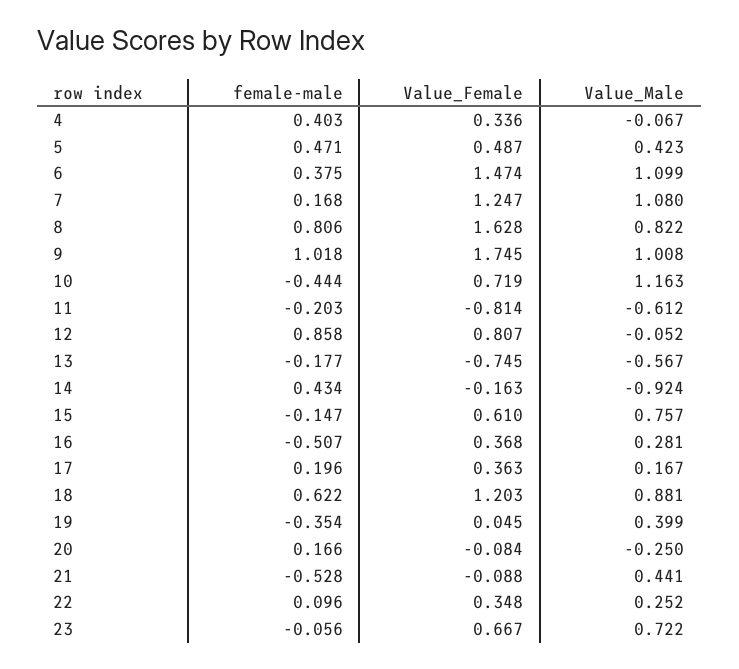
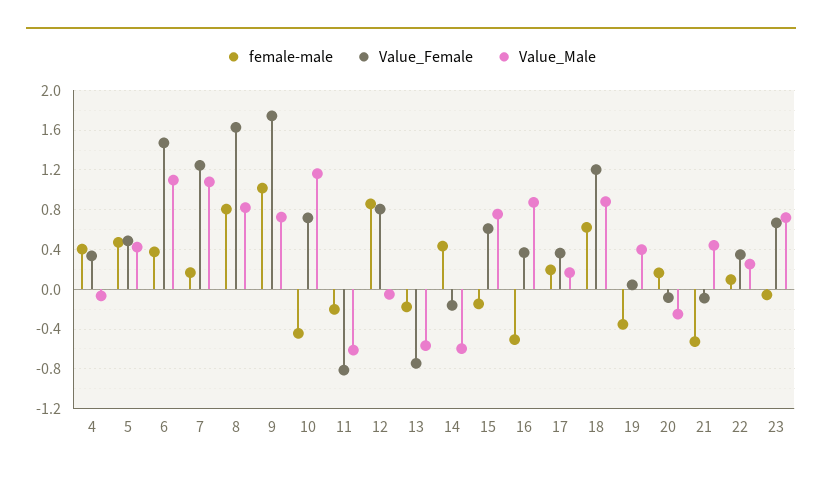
  {
    "female-male": {
      "4": 0.403,
      "5": 0.471,
      "6": 0.375,
      "7": 0.168,
      "8": 0.806,
      "9": 1.018,
      "10": -0.444,
      "11": -0.203,
      "12": 0.858,
      "13": -0.177,
      "14": 0.434,
      "15": -0.147,
      "16": -0.507,
      "17": 0.196,
      "18": 0.622,
      "19": -0.354,
      "20": 0.166,
      "21": -0.528,
      "22": 0.096,
      "23": -0.056
    },
    "Value_Female": {
      "4": 0.336,
      "5": 0.487,
      "6": 1.474,
      "7": 1.247,
      "8": 1.628,
      "9": 1.745,
      "10": 0.719,
      "11": -0.814,
      "12": 0.807,
      "13": -0.745,
      "14": -0.163,
      "15": 0.61,
      "16": 0.368,
      "17": 0.363,
      "18": 1.203,
      "19": 0.045,
      "20": -0.084,
      "21": -0.088,
      "22": 0.348,
      "23": 0.667
    },
    "Value_Male": {
      "4": -0.067,
      "5": 0.423,
      "6": 1.099,
      "7": 1.08,
      "8": 0.822,
-     "9": 1.008,
+     "9": 0.7,
      "10": 1.163,
      "11": -0.612,
      "12": -0.052,
      "13": -0.567,
-     "14": -0.924,
+     "14": -0.6,
      "15": 0.757,
-     "16": 0.281,
+     "16": 0.9,
      "17": 0.167,
      "18": 0.881,
      "19": 0.399,
      "20": -0.25,
      "21": 0.441,
      "22": 0.252,
      "23": 0.722
    }
  }

